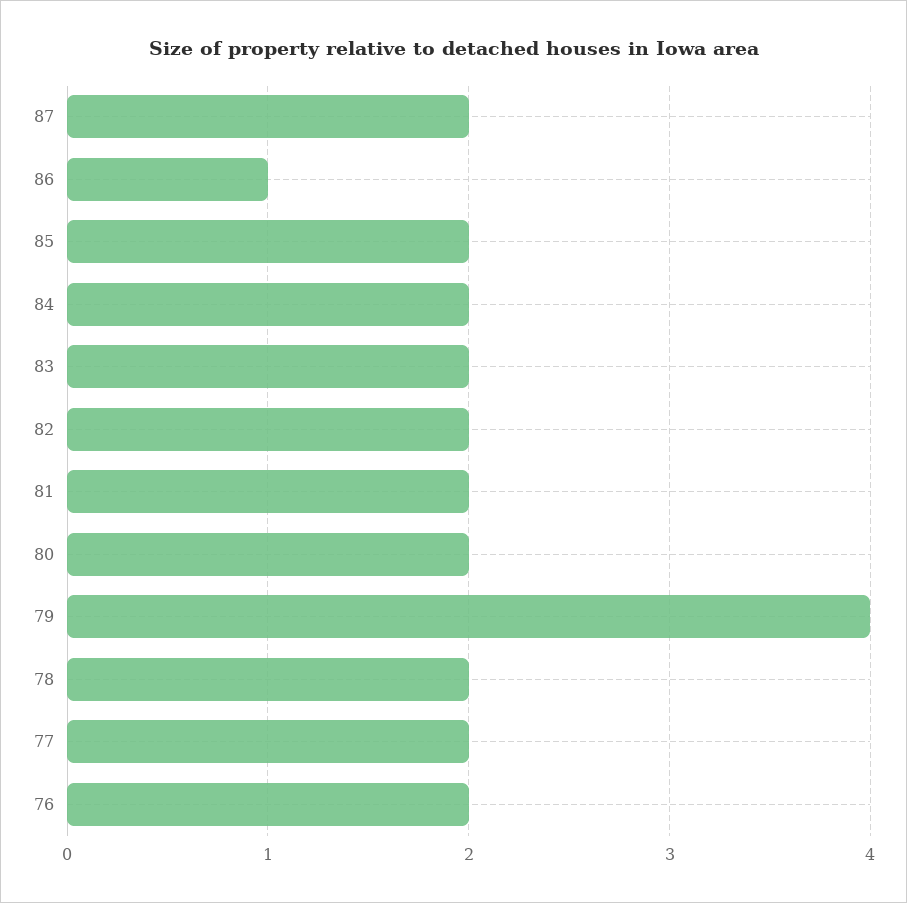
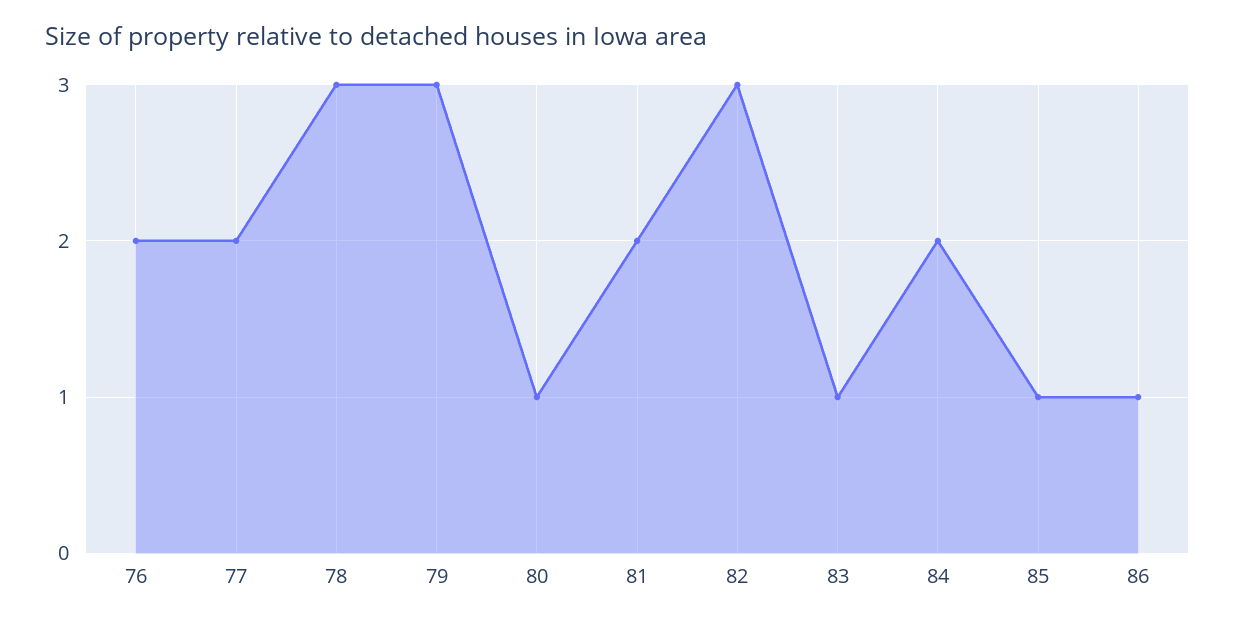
  {
-   "87": 2,
    "86": 1,
-   "85": 2,
+   "85": 1,
    "84": 2,
-   "83": 2,
+   "83": 1,
-   "82": 2,
+   "82": 3,
    "81": 2,
-   "80": 2,
+   "80": 1,
-   "79": 4,
+   "79": 3,
-   "78": 2,
+   "78": 3,
    "77": 2,
    "76": 2
  }

